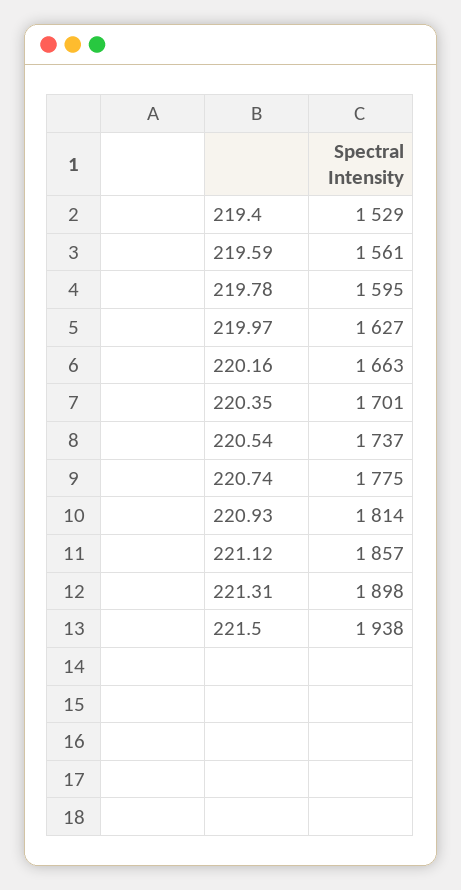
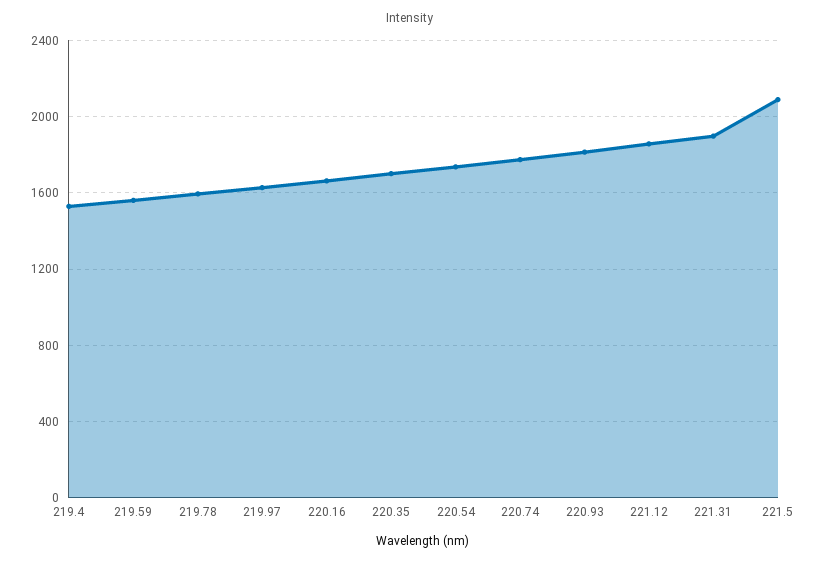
  {
    "219.4": 1529,
    "219.59": 1561,
    "219.78": 1595,
    "219.97": 1627,
    "220.16": 1663,
    "220.35": 1701,
    "220.54": 1737,
    "220.74": 1775,
    "220.93": 1814,
    "221.12": 1857,
    "221.31": 1898,
-   "221.5": 1938
+   "221.5": 2100
  }

